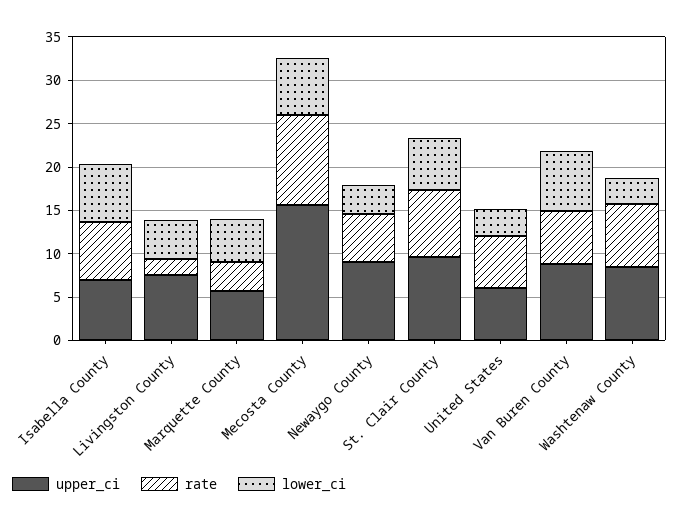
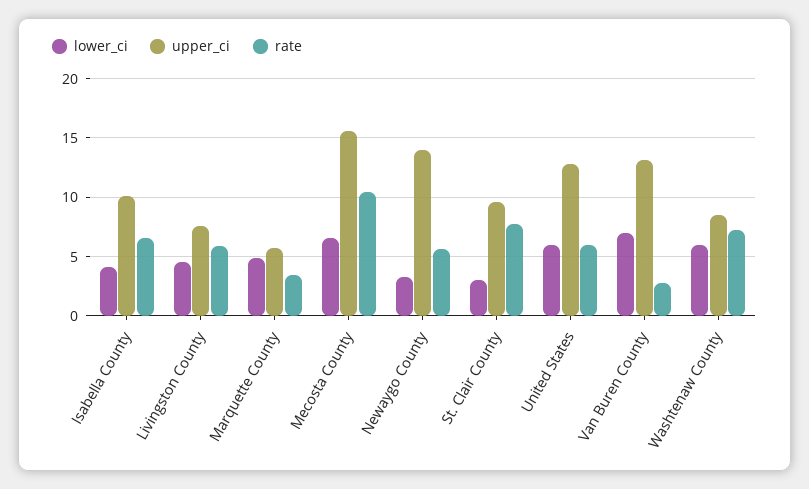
  {
    "upper_ci": {
-     "Isabella County": 7,
+     "Isabella County": 10,
      "Livingston County": 8,
      "Marquette County": 6,
      "Mecosta County": 16,
-     "Newaygo County": 9,
+     "Newaygo County": 14,
      "St. Clair County": 10,
-     "United States": 6,
+     "United States": 13,
-     "Van Buren County": 9,
+     "Van Buren County": 13,
      "Washtenaw County": 9
    },
    "rate": {
      "Isabella County": 7,
-     "Livingston County": 2,
+     "Livingston County": 6,
      "Marquette County": 3,
      "Mecosta County": 10,
      "Newaygo County": 6,
      "St. Clair County": 8,
      "United States": 6,
-     "Van Buren County": 6,
+     "Van Buren County": 3,
      "Washtenaw County": 7
    },
    "lower_ci": {
-     "Isabella County": 7,
+     "Isabella County": 4,
      "Livingston County": 5,
      "Marquette County": 5,
      "Mecosta County": 7,
      "Newaygo County": 3,
-     "St. Clair County": 6,
+     "St. Clair County": 3,
-     "United States": 3,
+     "United States": 6,
      "Van Buren County": 7,
-     "Washtenaw County": 3
+     "Washtenaw County": 6
    }
  }

